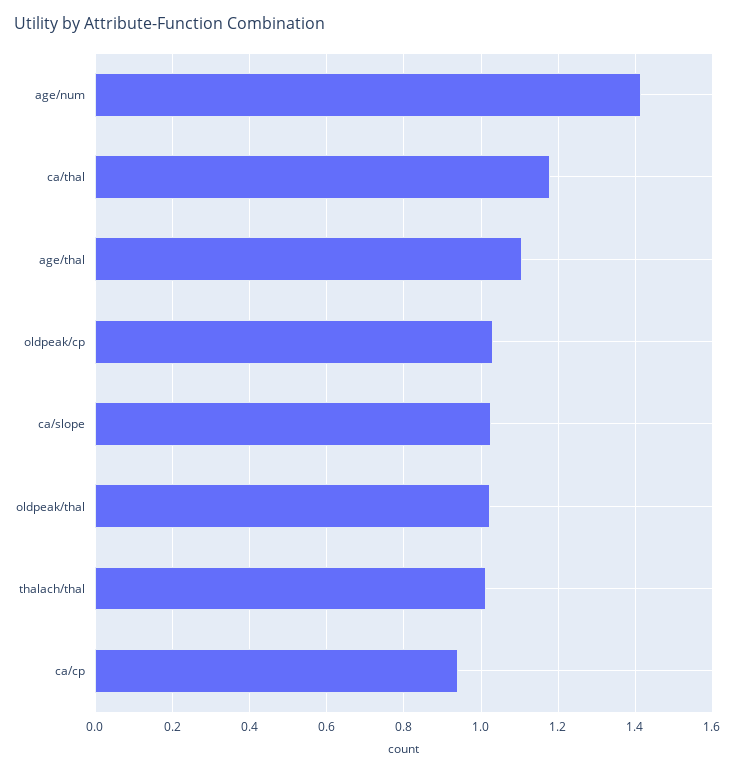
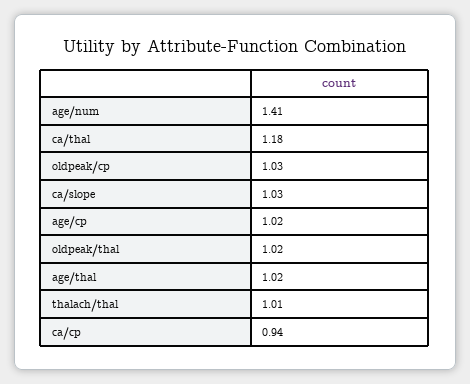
  {
    "age/num": 1.41,
    "ca/thal": 1.18,
-   "age/thal": 1.1,
+   "age/thal": 1.02,
    "oldpeak/cp": 1.03,
    "ca/slope": 1.03,
    "oldpeak/thal": 1.02,
    "thalach/thal": 1.01,
-   "ca/cp": 0.94
+   "ca/cp": 0.94,
+   "age/cp": 1.02
  }

